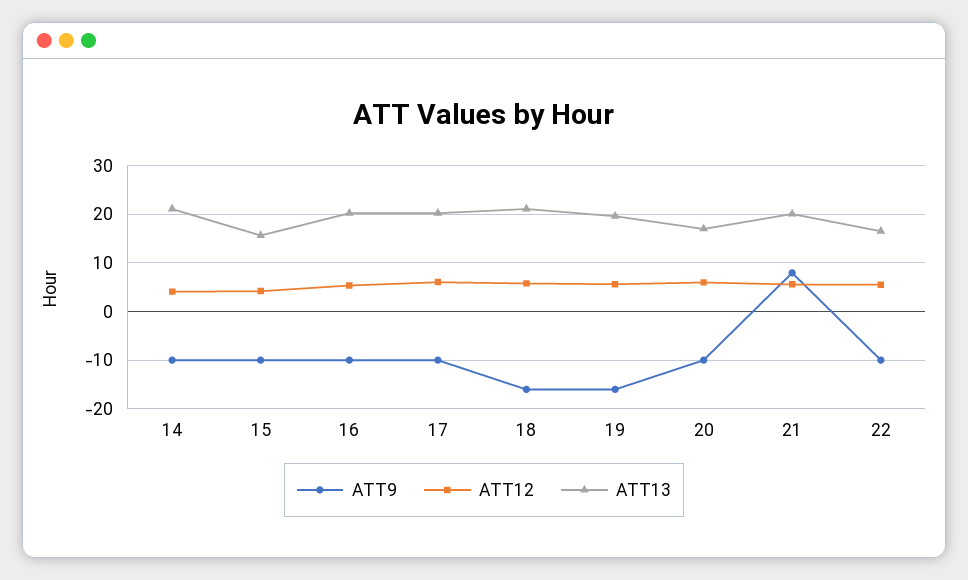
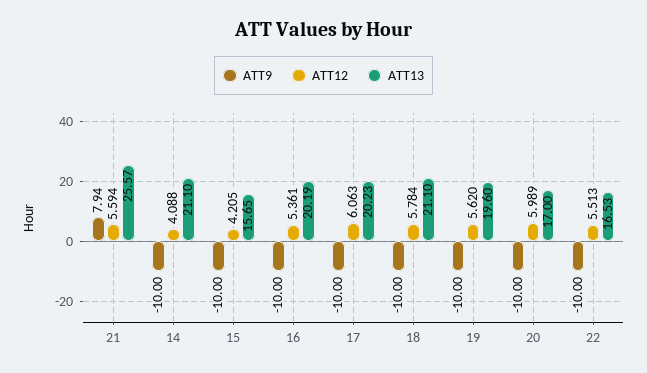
  {
    "ATT9": {
      "14": -10,
      "15": -10,
      "16": -10,
      "17": -10,
-     "18": -16,
+     "18": -10,
-     "19": -16,
+     "19": -10,
      "20": -10,
      "21": 7.94,
      "22": -10
    },
    "ATT12": {
      "14": 4.088,
      "15": 4.205,
      "16": 5.361,
      "17": 6.063,
      "18": 5.784,
      "19": 5.62,
      "20": 5.989,
      "21": 5.594,
      "22": 5.513
    },
    "ATT13": {
      "14": 21.1,
      "15": 15.65,
      "16": 20.19,
      "17": 20.23,
      "18": 21.1,
      "19": 19.6,
      "20": 17,
-     "21": 20,
+     "21": 25.57,
      "22": 16.53
    }
  }

